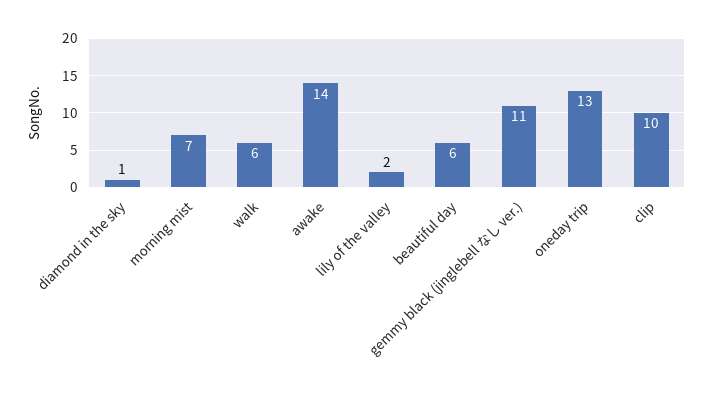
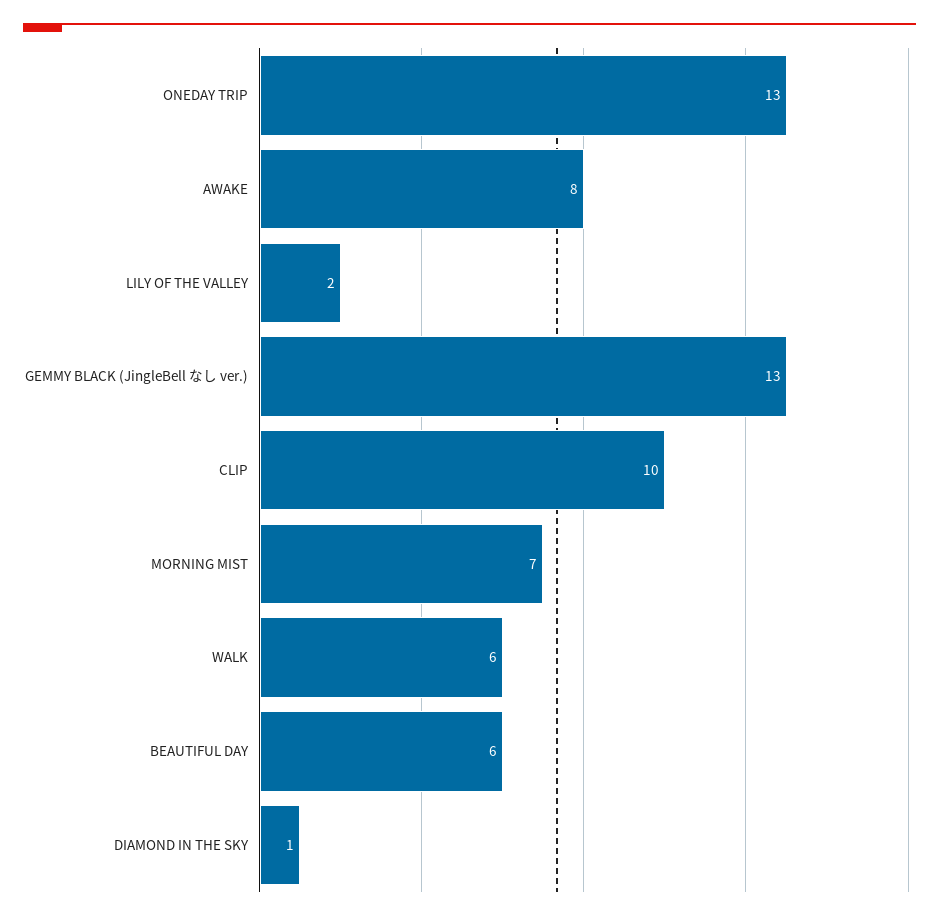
  {
    "diamond in the sky": 1,
    "morning mist": 7,
    "walk": 6,
-   "awake": 14,
+   "awake": 8,
    "lily of the valley": 2,
    "beautiful day": 6,
-   "gemmy black (jinglebell なし ver.)": 11,
+   "gemmy black (jinglebell なし ver.)": 13,
    "oneday trip": 13,
    "clip": 10
  }

